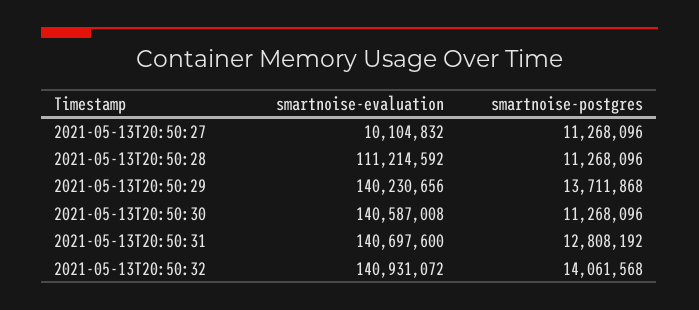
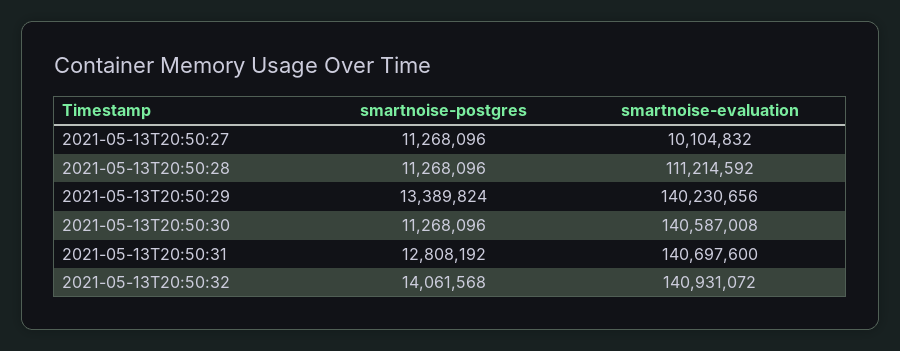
  {
    "smartnoise-evaluation": {
      "2021-05-13T20:50:27": 10104832,
      "2021-05-13T20:50:28": 111214592,
      "2021-05-13T20:50:29": 140230656,
      "2021-05-13T20:50:30": 140587008,
      "2021-05-13T20:50:31": 140697600,
      "2021-05-13T20:50:32": 140931072
    },
    "smartnoise-postgres": {
      "2021-05-13T20:50:27": 11268096,
      "2021-05-13T20:50:28": 11268096,
-     "2021-05-13T20:50:29": 13711868,
+     "2021-05-13T20:50:29": 13389824,
      "2021-05-13T20:50:30": 11268096,
      "2021-05-13T20:50:31": 12808192,
      "2021-05-13T20:50:32": 14061568
    }
  }

